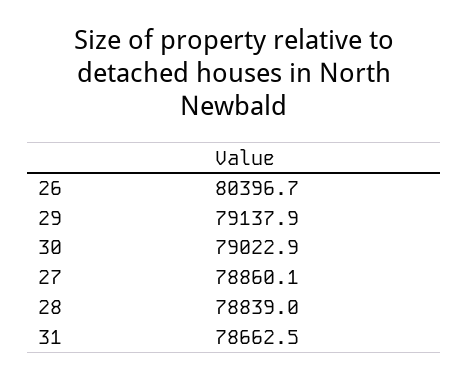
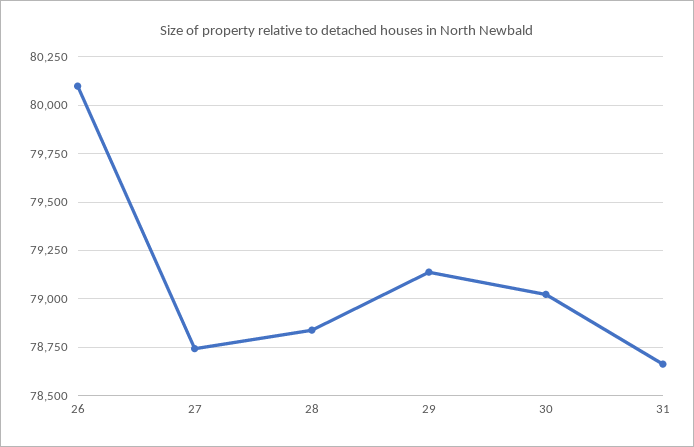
  {
-   "26": 80396.7,
+   "26": 80100,
    "29": 79137.9,
    "30": 79022.9,
-   "27": 78860.1,
+   "27": 78750,
    "28": 78839,
    "31": 78662.5
  }

